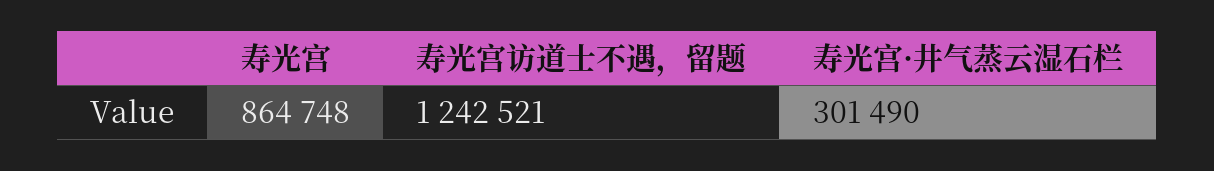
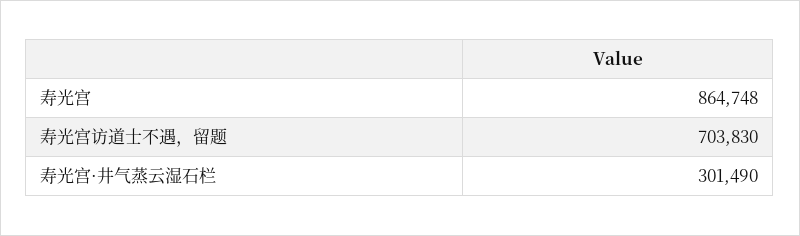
  {
    "寿光宫": 864748,
-   "寿光宫访道士不遇，留题": 1242521,
+   "寿光宫访道士不遇，留题": 703830,
    "寿光宫·井气蒸云湿石栏": 301490
  }

